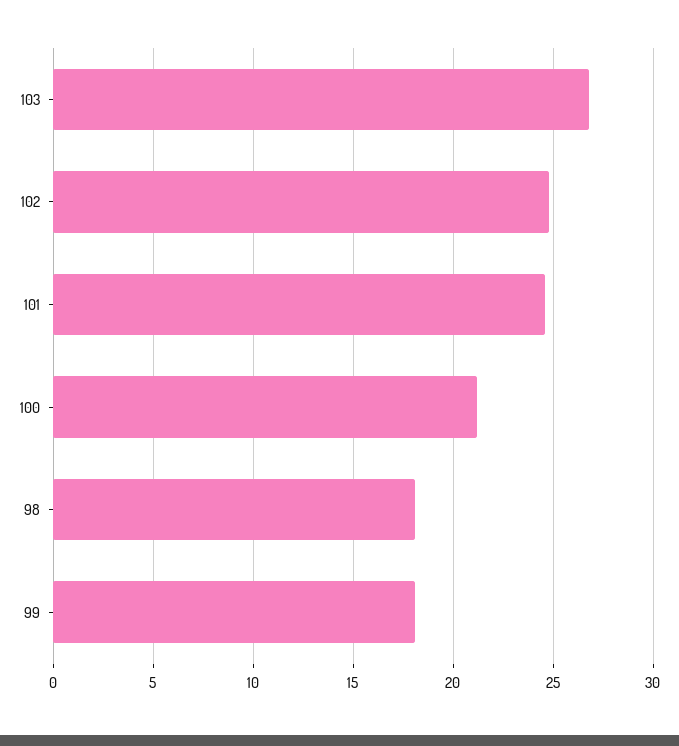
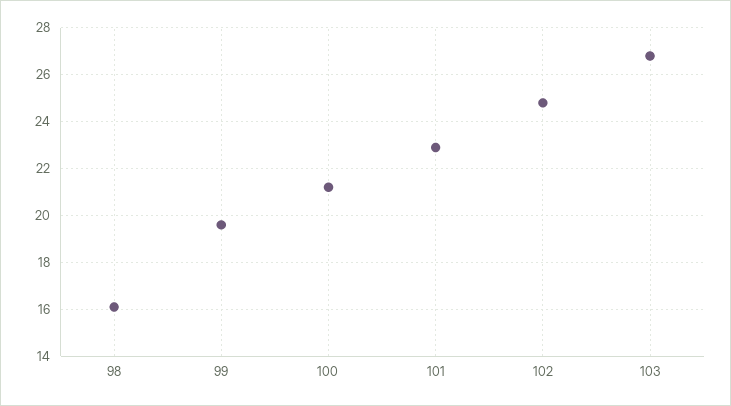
  {
    "103": 27,
    "102": 25,
-   "101": 24.5,
+   "101": 23,
    "100": 21,
-   "98": 18,
+   "98": 16,
-   "99": 18
+   "99": 19.5
  }

